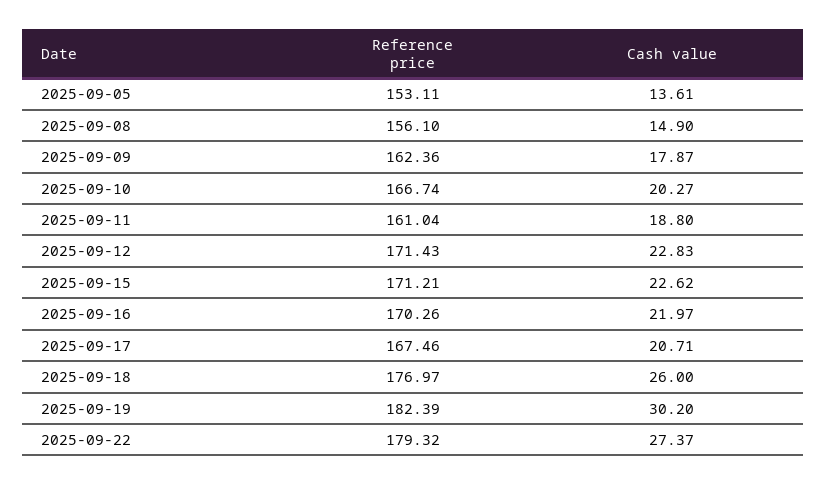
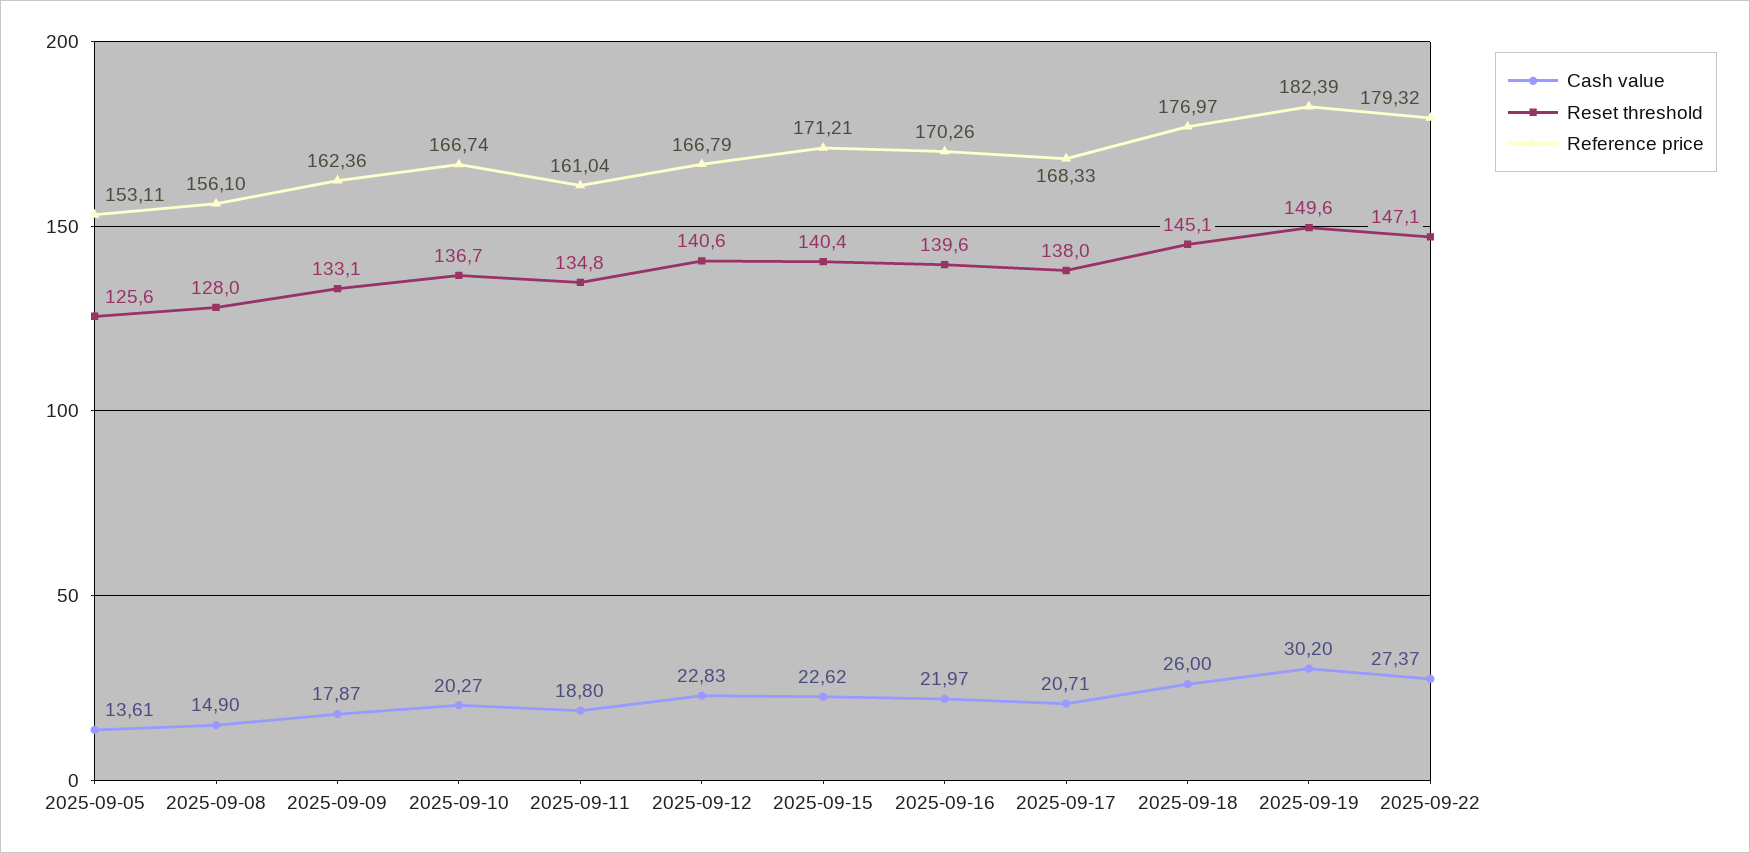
  {
    "Reference price": {
      "2025-09-05": 153.11,
      "2025-09-08": 156.1,
      "2025-09-09": 162.36,
      "2025-09-10": 166.74,
      "2025-09-11": 161.04,
-     "2025-09-12": 171.43,
+     "2025-09-12": 166.79,
      "2025-09-15": 171.21,
      "2025-09-16": 170.26,
-     "2025-09-17": 167.46,
+     "2025-09-17": 168.33,
      "2025-09-18": 176.97,
      "2025-09-19": 182.39,
      "2025-09-22": 179.32
    },
    "Cash value": {
      "2025-09-05": 13.61,
      "2025-09-08": 14.9,
      "2025-09-09": 17.87,
      "2025-09-10": 20.27,
      "2025-09-11": 18.8,
      "2025-09-12": 22.83,
      "2025-09-15": 22.62,
      "2025-09-16": 21.97,
      "2025-09-17": 20.71,
      "2025-09-18": 26,
      "2025-09-19": 30.2,
      "2025-09-22": 27.37
-   }
+   },
+   "Reset threshold": {
+     "2025-09-05": 125.6,
+     "2025-09-08": 128,
+     "2025-09-09": 133.1,
+     "2025-09-10": 136.7,
+     "2025-09-11": 134.8,
+     "2025-09-12": 140.6,
+     "2025-09-15": 140.4,
+     "2025-09-16": 139.6,
+     "2025-09-17": 138,
+     "2025-09-18": 145.1,
+     "2025-09-19": 149.6,
+     "2025-09-22": 147.1
+   }
  }

